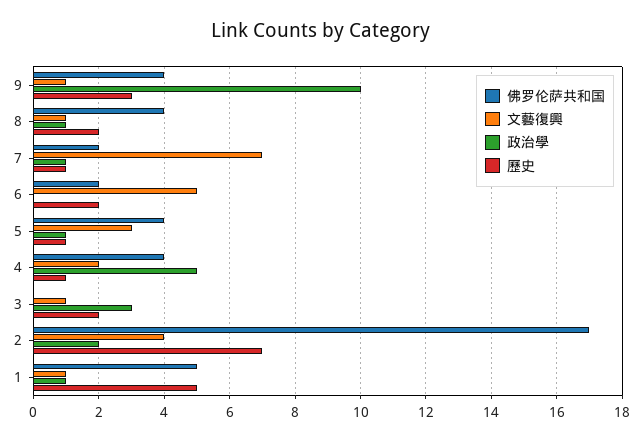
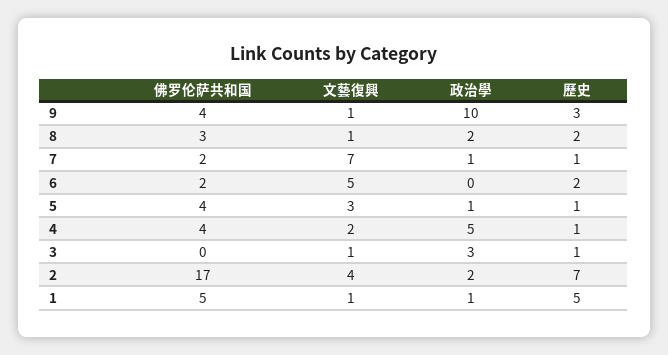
  {
    "佛罗伦萨共和国": {
      "9": 4,
-     "8": 4,
+     "8": 3,
      "7": 2,
      "6": 2,
      "5": 4,
      "4": 4,
      "3": 0,
      "2": 17,
      "1": 5
    },
    "文藝復興": {
      "9": 1,
      "8": 1,
      "7": 7,
      "6": 5,
      "5": 3,
      "4": 2,
      "3": 1,
      "2": 4,
      "1": 1
    },
    "政治學": {
      "9": 10,
-     "8": 1,
+     "8": 2,
      "7": 1,
      "6": 0,
      "5": 1,
      "4": 5,
      "3": 3,
      "2": 2,
      "1": 1
    },
    "歷史": {
      "9": 3,
      "8": 2,
      "7": 1,
      "6": 2,
      "5": 1,
      "4": 1,
-     "3": 2,
+     "3": 1,
      "2": 7,
      "1": 5
    }
  }

